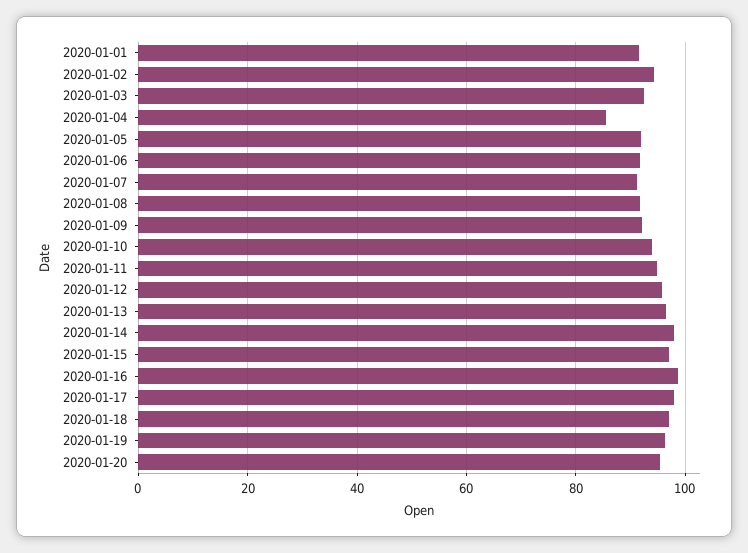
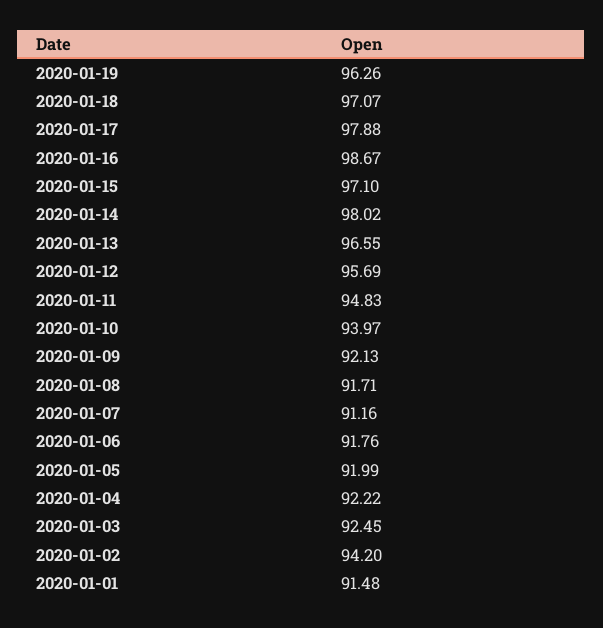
  {
    "2020-01-01": 91.48,
    "2020-01-02": 94.2,
    "2020-01-03": 92.45,
-   "2020-01-04": 86,
+   "2020-01-04": 92.22,
    "2020-01-05": 91.99,
    "2020-01-06": 91.76,
    "2020-01-07": 91.16,
    "2020-01-08": 91.71,
    "2020-01-09": 92.13,
    "2020-01-10": 93.97,
    "2020-01-11": 94.83,
    "2020-01-12": 95.69,
    "2020-01-13": 96.55,
    "2020-01-14": 98.02,
    "2020-01-15": 97.1,
    "2020-01-16": 98.67,
    "2020-01-17": 97.88,
    "2020-01-18": 97.07,
-   "2020-01-19": 96.26,
+   "2020-01-19": 96.26
-   "2020-01-20": 96
  }

